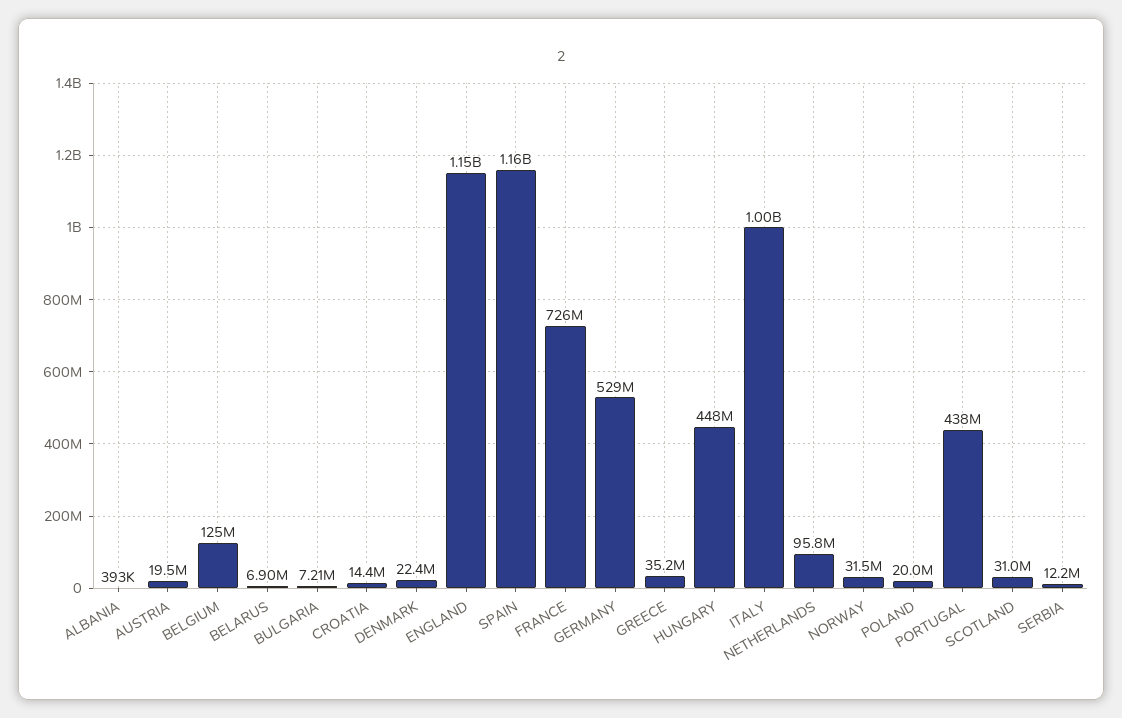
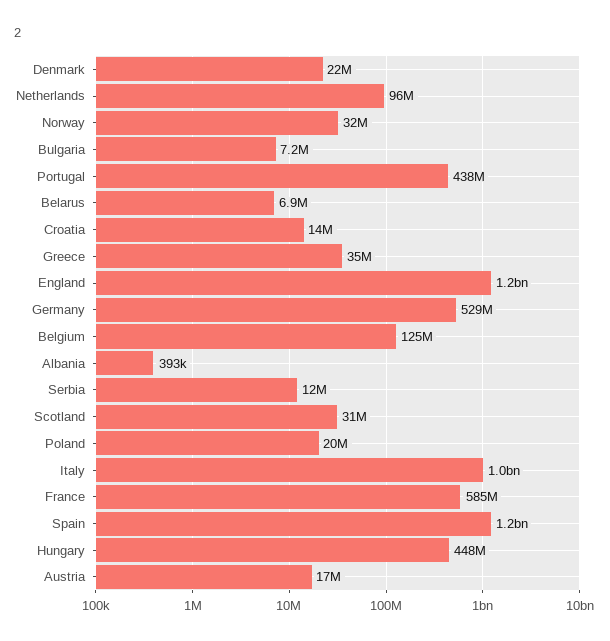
  {
    "ALBANIA": 393000,
-   "AUSTRIA": 19500000,
+   "AUSTRIA": 17000000,
    "BELGIUM": 125000000,
    "BELARUS": 6900000,
    "BULGARIA": 7210000,
    "CROATIA": 14400000,
    "DENMARK": 22400000,
    "ENGLAND": 1150000000,
    "SPAIN": 1160000000,
-   "FRANCE": 726000000,
+   "FRANCE": 585000000,
    "GERMANY": 529000000,
    "GREECE": 35200000,
    "HUNGARY": 448000000,
    "ITALY": 1000000000,
    "NETHERLANDS": 95800000,
    "NORWAY": 31500000,
    "POLAND": 20000000,
    "PORTUGAL": 438000000,
    "SCOTLAND": 31000000,
    "SERBIA": 12200000
  }

